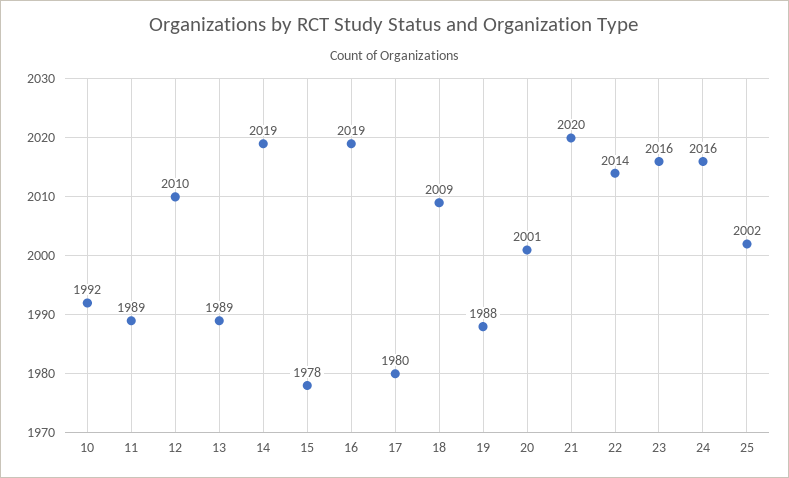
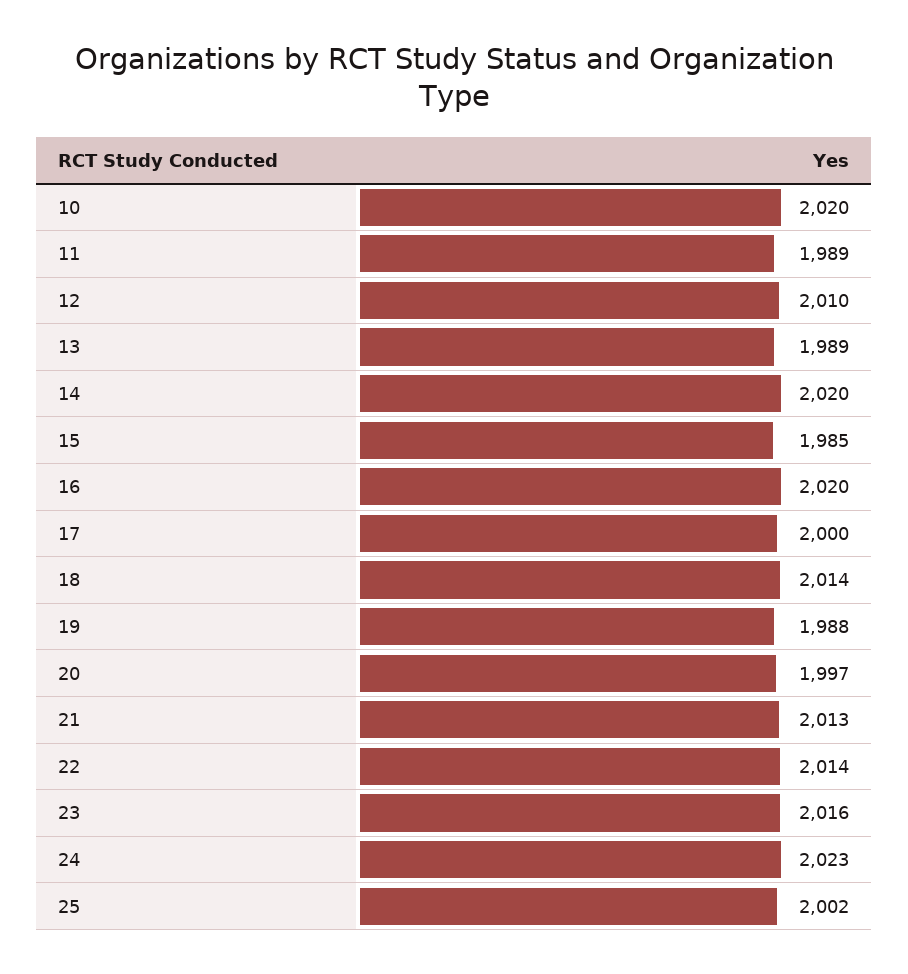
  {
-   "10": 1992,
+   "10": 2020,
    "11": 1989,
    "12": 2010,
    "13": 1989,
-   "14": 2019,
+   "14": 2020,
-   "15": 1978,
+   "15": 1985,
-   "16": 2019,
+   "16": 2020,
-   "17": 1980,
+   "17": 2000,
-   "18": 2009,
+   "18": 2014,
    "19": 1988,
-   "20": 2001,
+   "20": 1997,
-   "21": 2020,
+   "21": 2013,
    "22": 2014,
    "23": 2016,
-   "24": 2016,
+   "24": 2023,
    "25": 2002
  }

